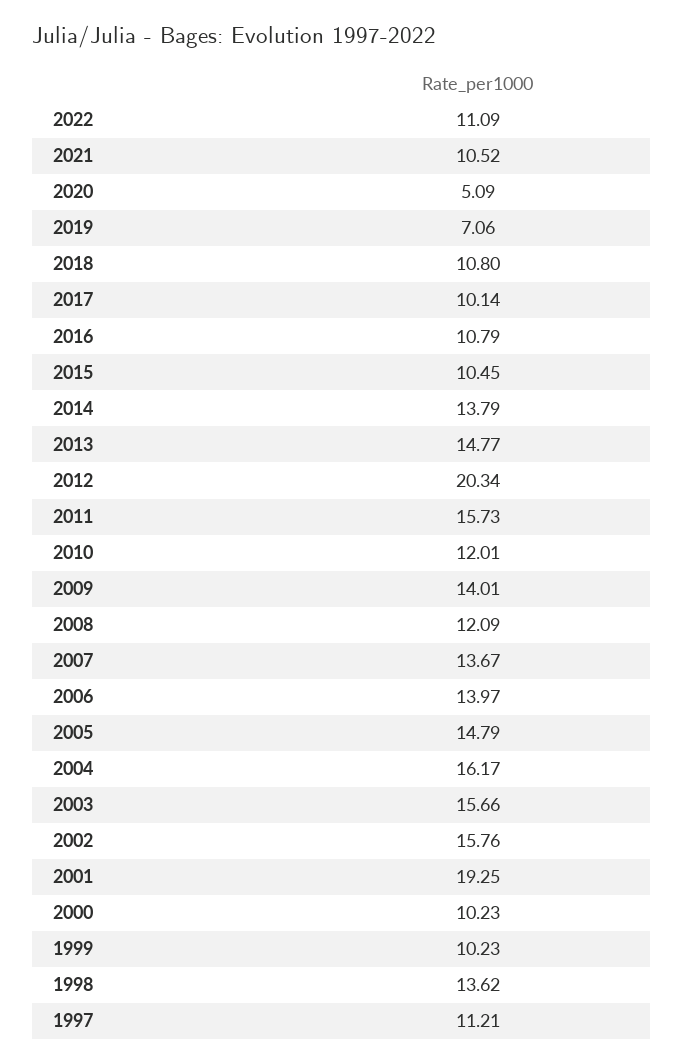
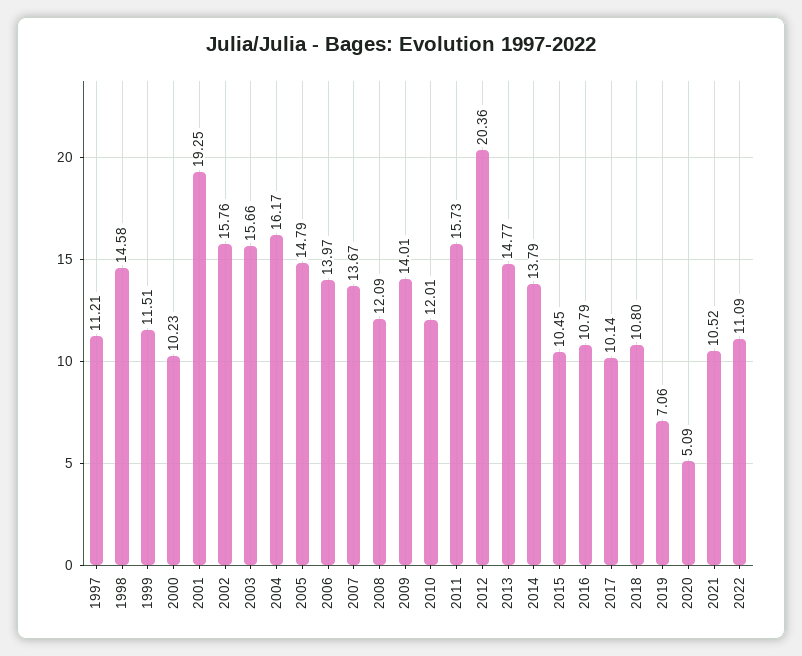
  {
    "2022": 11.09,
    "2021": 10.52,
    "2020": 5.09,
    "2019": 7.06,
    "2018": 10.8,
    "2017": 10.14,
    "2016": 10.79,
    "2015": 10.45,
    "2014": 13.79,
    "2013": 14.77,
-   "2012": 20.34,
+   "2012": 20.36,
    "2011": 15.73,
    "2010": 12.01,
    "2009": 14.01,
    "2008": 12.09,
    "2007": 13.67,
    "2006": 13.97,
    "2005": 14.79,
    "2004": 16.17,
    "2003": 15.66,
    "2002": 15.76,
    "2001": 19.25,
    "2000": 10.23,
-   "1999": 10.23,
+   "1999": 11.51,
-   "1998": 13.62,
+   "1998": 14.58,
    "1997": 11.21
  }

